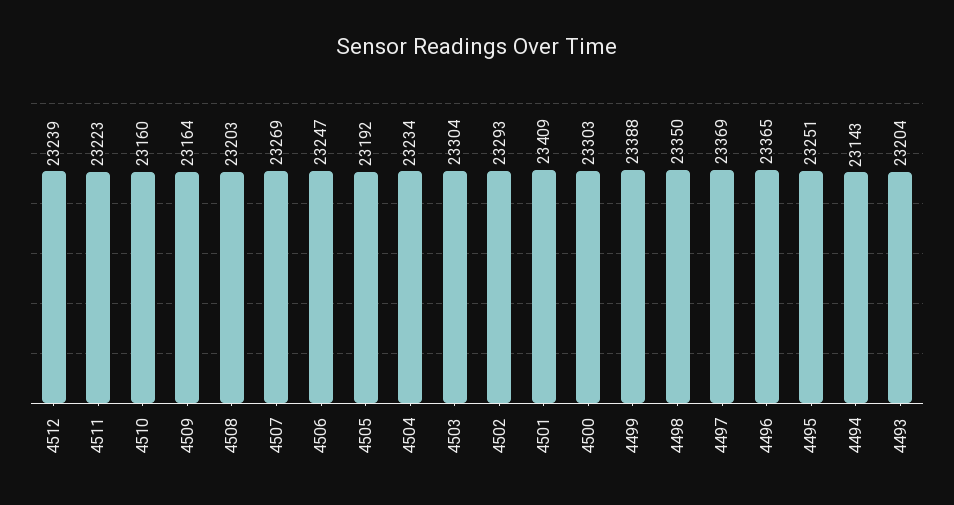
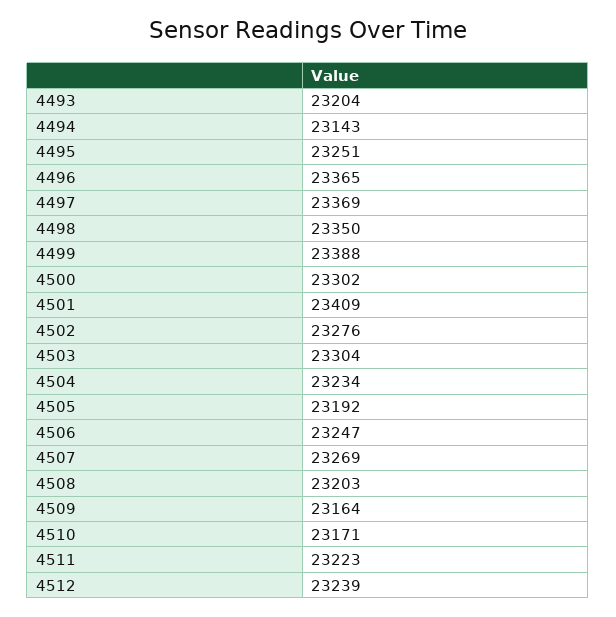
  {
    "4512": 23239,
    "4511": 23223,
-   "4510": 23160,
+   "4510": 23171,
    "4509": 23164,
    "4508": 23203,
    "4507": 23269,
    "4506": 23247,
    "4505": 23192,
    "4504": 23234,
    "4503": 23304,
-   "4502": 23293,
+   "4502": 23276,
    "4501": 23409,
-   "4500": 23303,
+   "4500": 23302,
    "4499": 23388,
    "4498": 23350,
    "4497": 23369,
    "4496": 23365,
    "4495": 23251,
    "4494": 23143,
    "4493": 23204
  }

